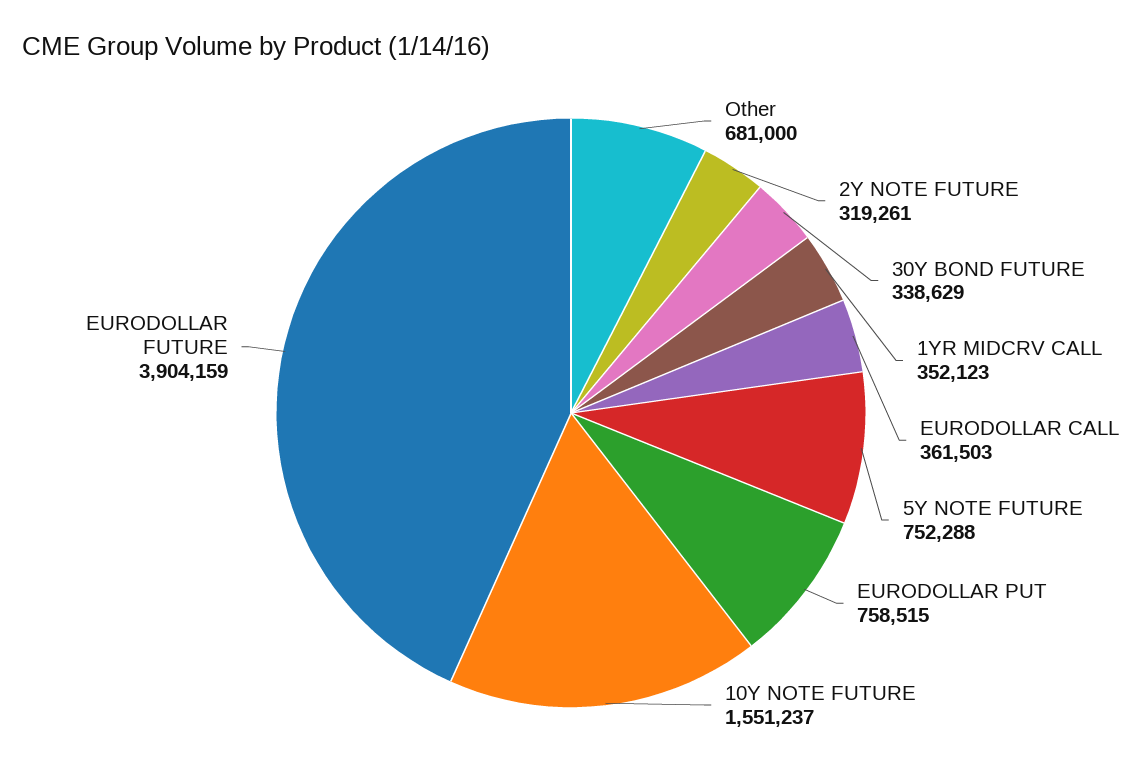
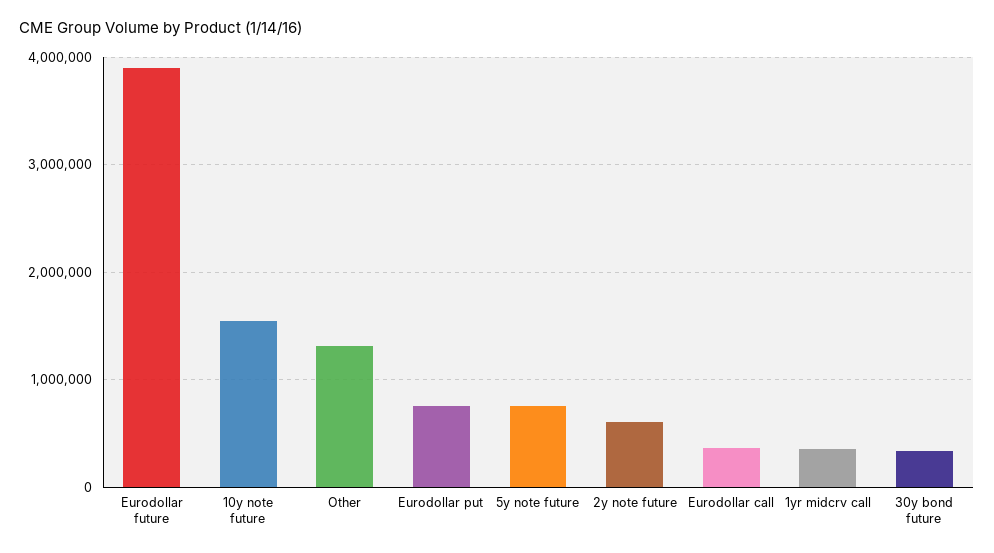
  {
-   "Other": 681000,
+   "Other": 1300000,
-   "2Y NOTE FUTURE": 319261,
+   "2Y NOTE FUTURE": 600000,
    "30Y BOND FUTURE": 338629,
    "1YR MIDCRV CALL": 352123,
    "EURODOLLAR CALL": 361503,
    "5Y NOTE FUTURE": 752288,
    "EURODOLLAR PUT": 758515,
    "10Y NOTE FUTURE": 1551237,
    "EURODOLLAR FUTURE": 3904159
  }

